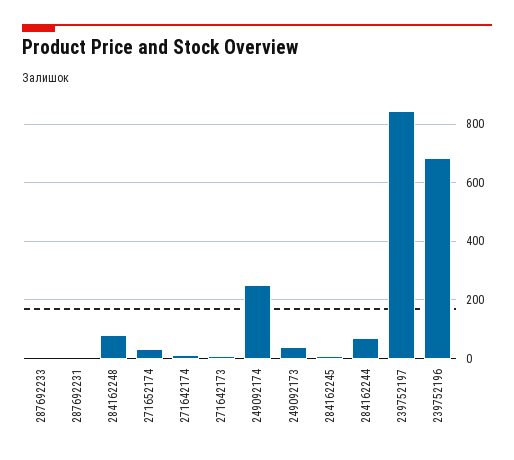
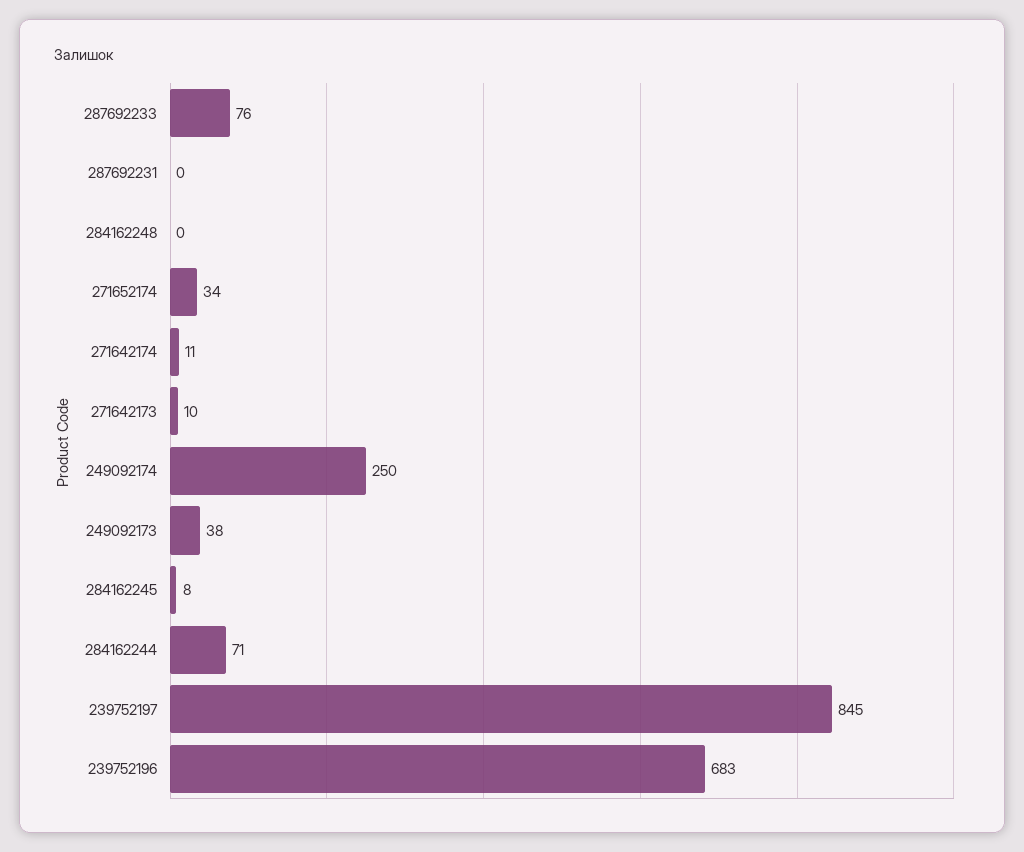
  {
-   "287692233": 0,
+   "287692233": 76,
    "287692231": 0,
-   "284162248": 75,
+   "284162248": 0,
    "271652174": 34,
    "271642174": 11,
    "271642173": 10,
    "249092174": 250,
    "249092173": 38,
    "284162245": 8,
    "284162244": 71,
    "239752197": 845,
    "239752196": 683
  }

